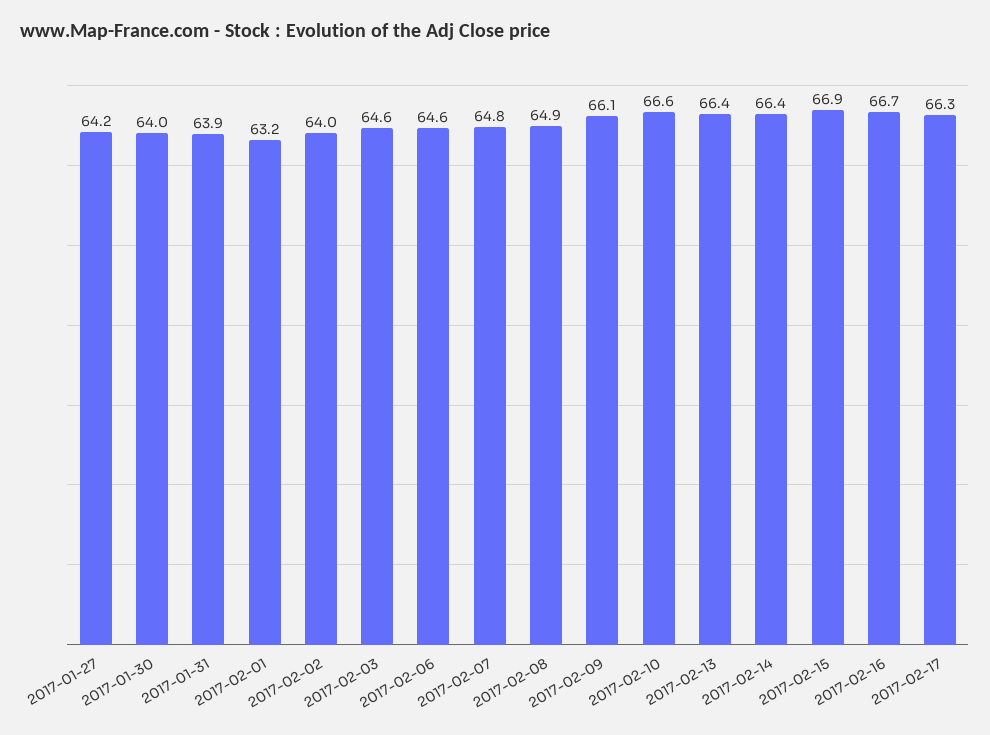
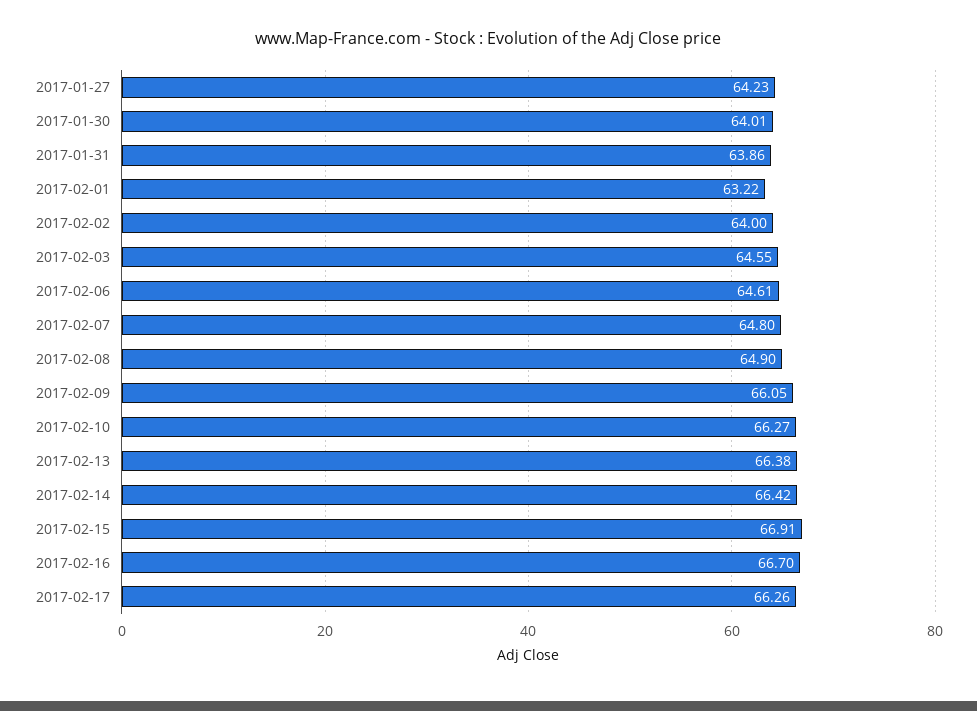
  {
    "2017-01-27": 64.23,
    "2017-01-30": 64.01,
    "2017-01-31": 63.86,
    "2017-02-01": 63.22,
    "2017-02-02": 64,
    "2017-02-03": 64.55,
    "2017-02-06": 64.61,
    "2017-02-07": 64.8,
    "2017-02-08": 64.9,
    "2017-02-09": 66.05,
-   "2017-02-10": 66.6,
+   "2017-02-10": 66.27,
    "2017-02-13": 66.38,
    "2017-02-14": 66.42,
    "2017-02-15": 66.91,
    "2017-02-16": 66.7,
    "2017-02-17": 66.26
  }

